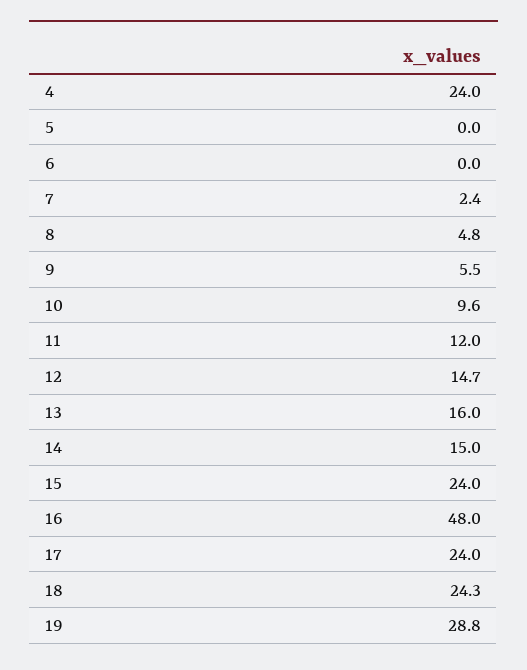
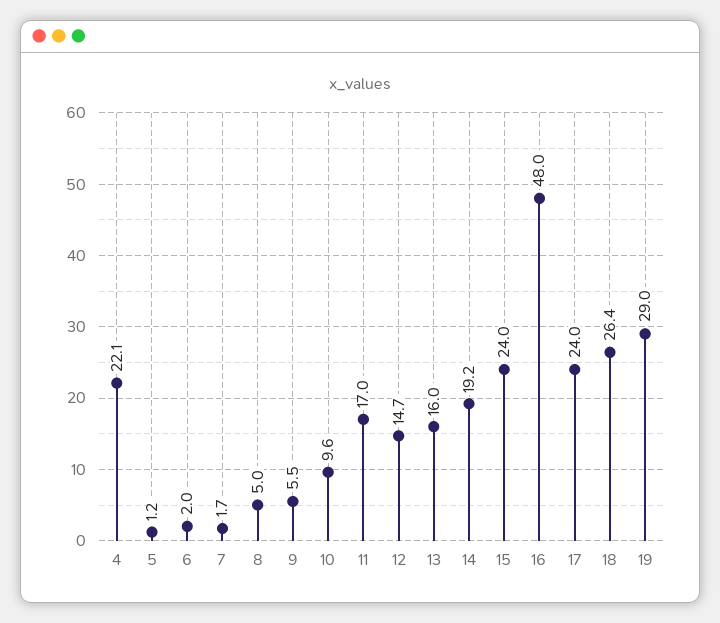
  {
-   "4": 24,
+   "4": 22.1,
-   "5": 0,
+   "5": 1.2,
-   "6": 0,
+   "6": 2,
-   "7": 2.4,
+   "7": 1.7,
-   "8": 4.8,
+   "8": 5,
    "9": 5.5,
    "10": 9.6,
-   "11": 12,
+   "11": 17,
    "12": 14.7,
    "13": 16,
-   "14": 15,
+   "14": 19.2,
    "15": 24,
    "16": 48,
    "17": 24,
-   "18": 24.3,
+   "18": 26.4,
-   "19": 28.8
+   "19": 29
  }

